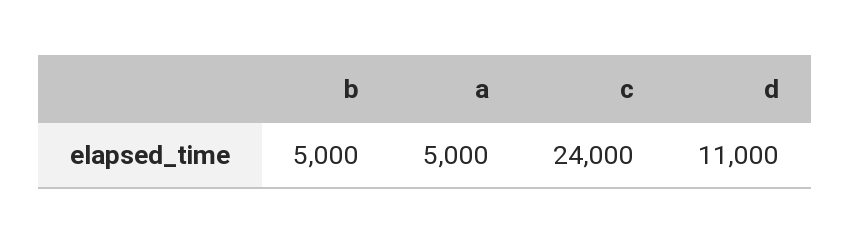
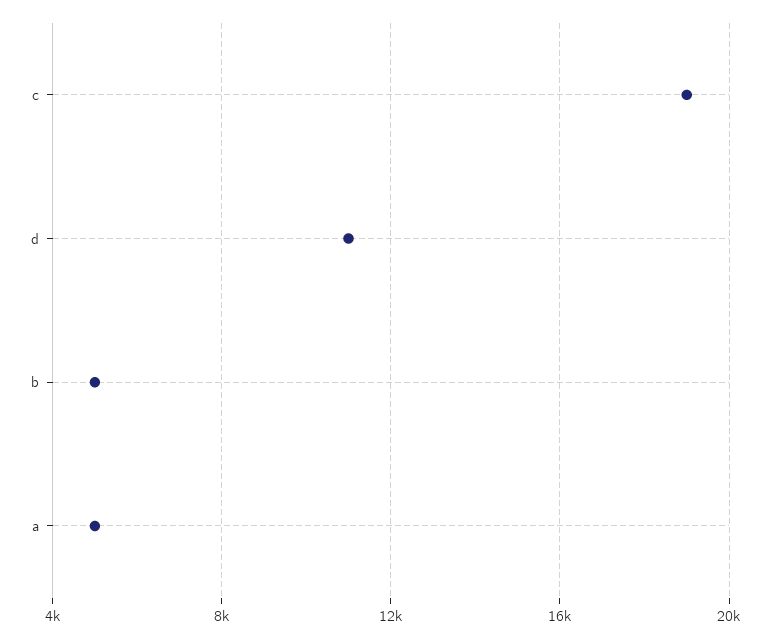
  {
    "b": 5000,
    "a": 5000,
-   "c": 24000,
+   "c": 19000,
    "d": 11000
  }

